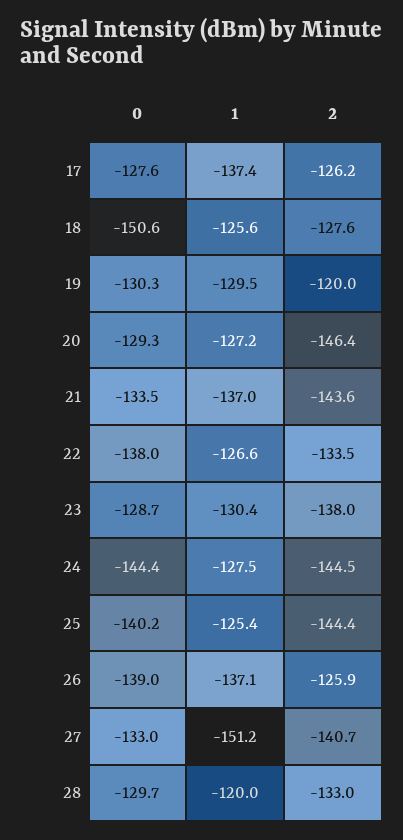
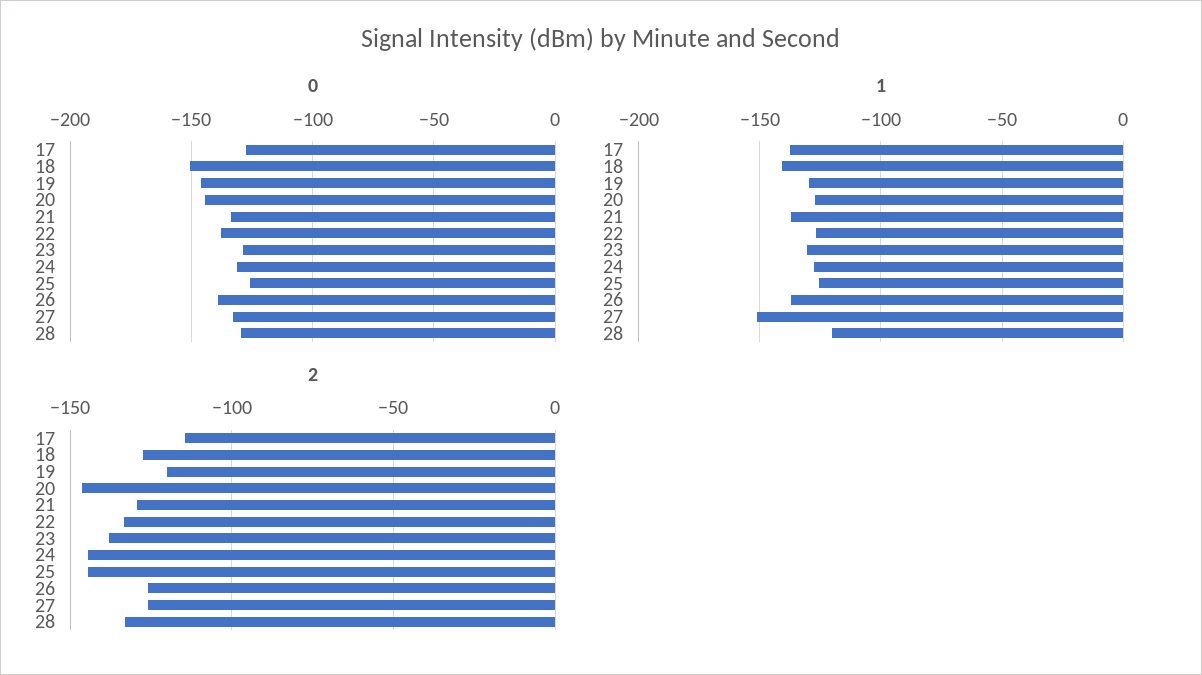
  {
    "0": {
      "17": -127.6,
      "18": -150.6,
-     "19": -130.3,
+     "19": -145,
-     "20": -129.3,
+     "20": -145,
      "21": -133.5,
      "22": -138,
      "23": -128.7,
-     "24": -144.4,
+     "24": -130,
-     "25": -140.2,
+     "25": -125,
      "26": -139,
      "27": -133,
      "28": -129.7
    },
    "1": {
      "17": -137.4,
-     "18": -125.6,
+     "18": -140,
      "19": -129.5,
      "20": -127.2,
      "21": -137,
      "22": -126.6,
      "23": -130.4,
      "24": -127.5,
      "25": -125.4,
      "26": -137.1,
      "27": -151.2,
      "28": -120
    },
    "2": {
-     "17": -126.2,
+     "17": -115,
      "18": -127.6,
      "19": -120,
      "20": -146.4,
-     "21": -143.6,
+     "21": -130,
      "22": -133.5,
      "23": -138,
      "24": -144.5,
      "25": -144.4,
      "26": -125.9,
-     "27": -140.7,
+     "27": -125,
      "28": -133
    }
  }

